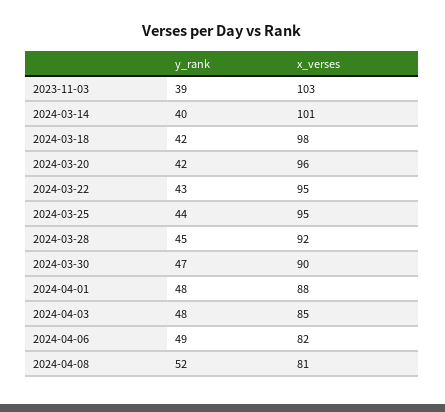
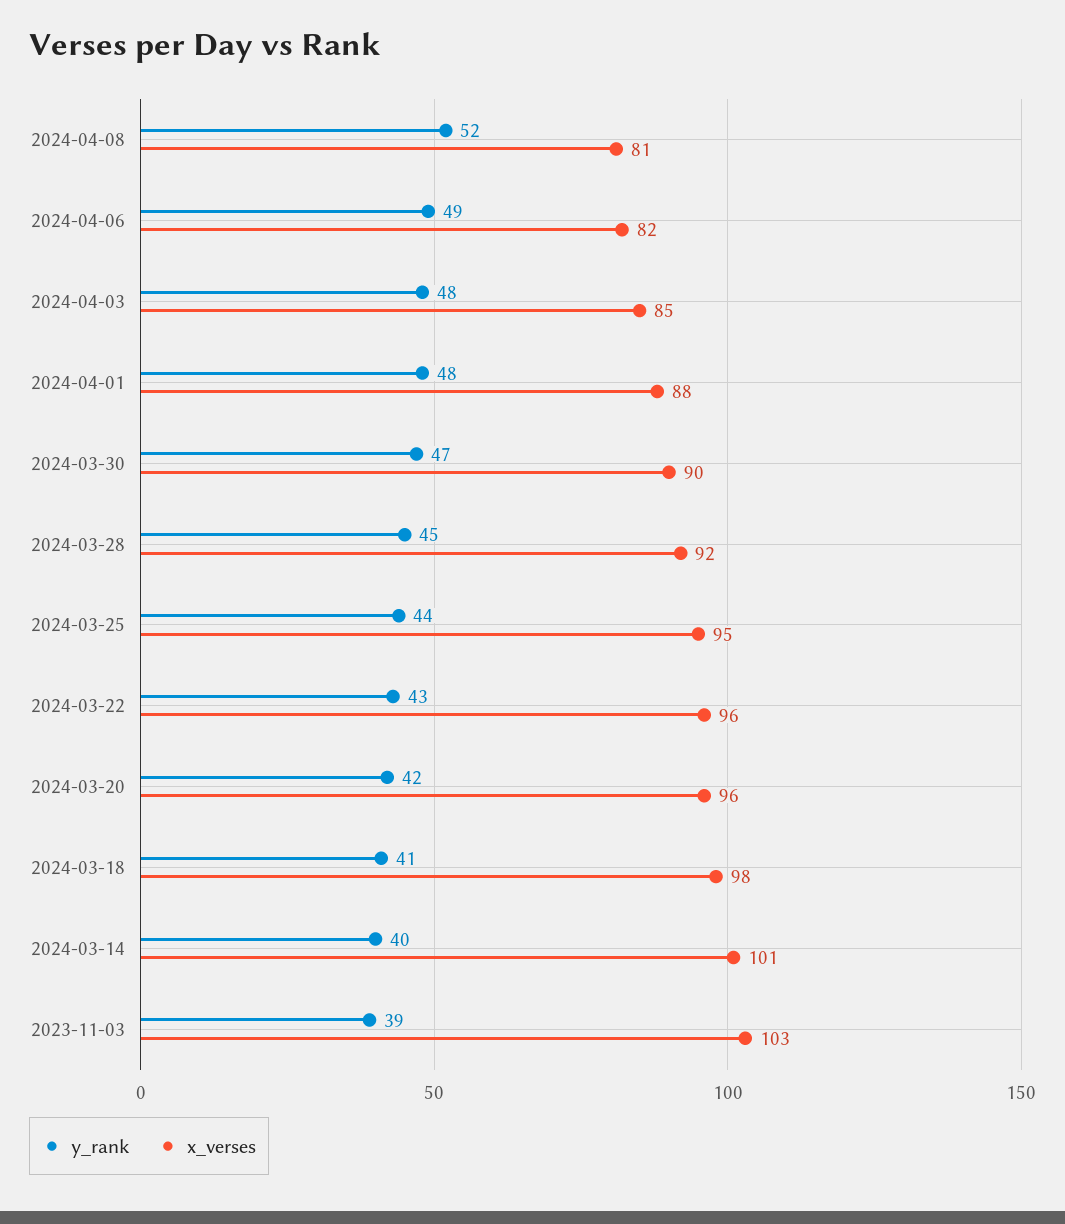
  {
    "y_rank": {
      "2023-11-03": 39,
      "2024-03-14": 40,
-     "2024-03-18": 42,
+     "2024-03-18": 41,
      "2024-03-20": 42,
      "2024-03-22": 43,
      "2024-03-25": 44,
      "2024-03-28": 45,
      "2024-03-30": 47,
      "2024-04-01": 48,
      "2024-04-03": 48,
      "2024-04-06": 49,
      "2024-04-08": 52
    },
    "x_verses": {
      "2023-11-03": 103,
      "2024-03-14": 101,
      "2024-03-18": 98,
      "2024-03-20": 96,
-     "2024-03-22": 95,
+     "2024-03-22": 96,
      "2024-03-25": 95,
      "2024-03-28": 92,
      "2024-03-30": 90,
      "2024-04-01": 88,
      "2024-04-03": 85,
      "2024-04-06": 82,
      "2024-04-08": 81
    }
  }

